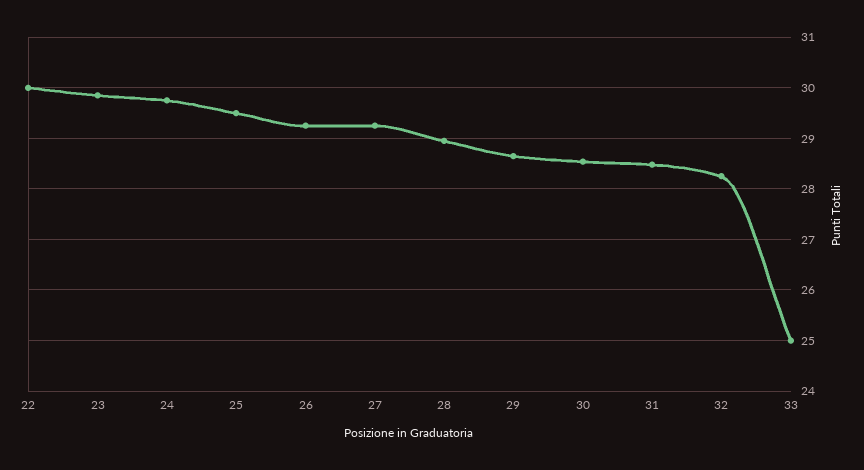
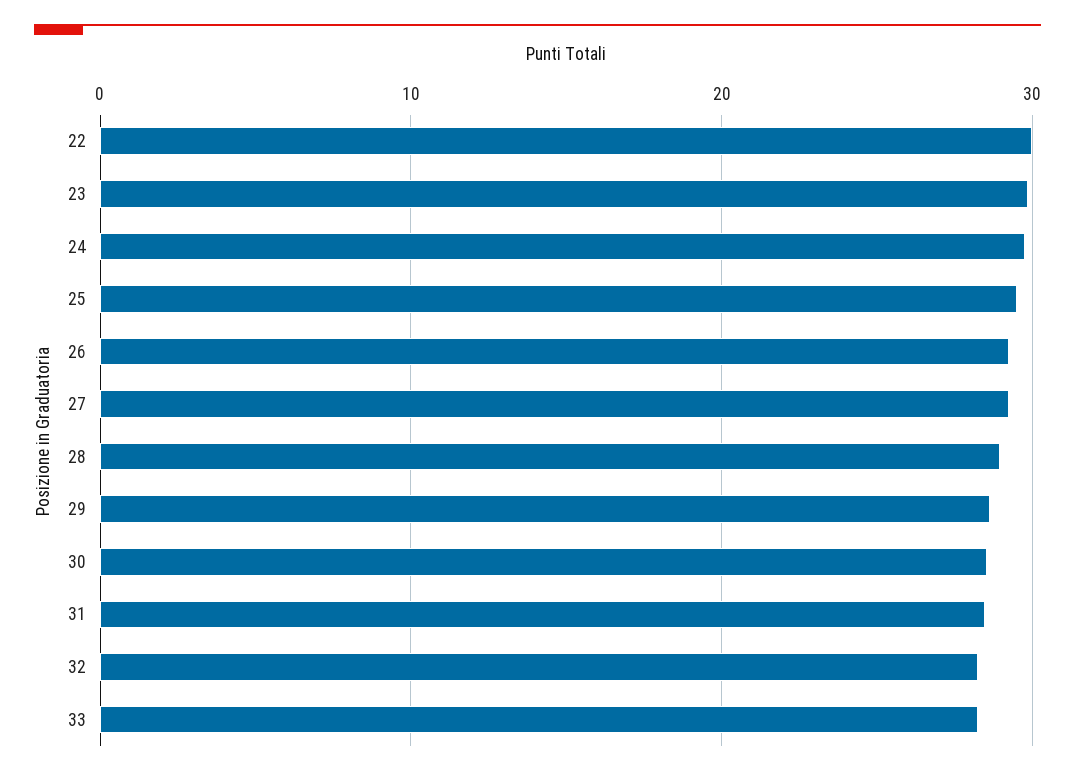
  {
    "22": 30,
    "23": 29.8,
    "24": 29.8,
    "25": 29.6,
    "26": 29.2,
    "27": 29.2,
    "28": 29,
    "29": 28.6,
    "30": 28.6,
    "31": 28.4,
    "32": 28.2,
-   "33": 25
+   "33": 28
  }

